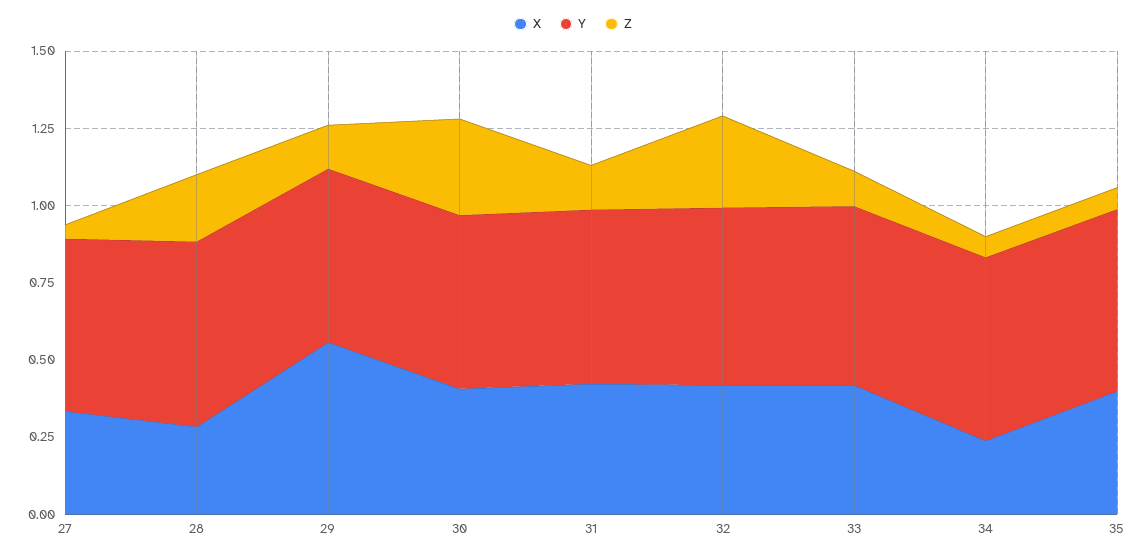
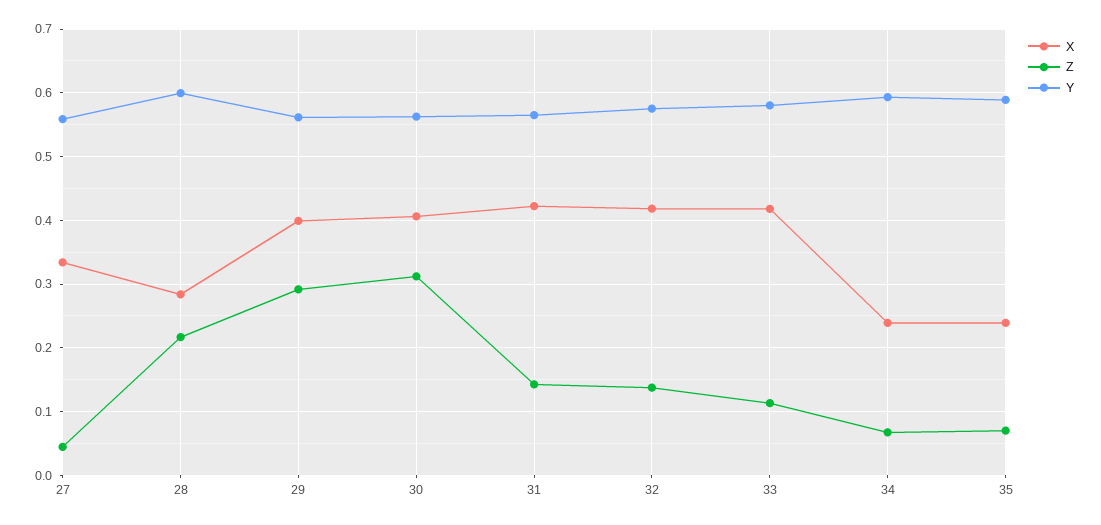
  {
    "X": {
      "27": 0.33,
      "28": 0.28,
-     "29": 0.55,
+     "29": 0.4,
      "30": 0.41,
      "31": 0.42,
      "32": 0.42,
      "33": 0.42,
      "34": 0.24,
-     "35": 0.4
+     "35": 0.24
    },
    "Y": {
      "27": 0.56,
      "28": 0.6,
      "29": 0.56,
      "30": 0.56,
      "31": 0.57,
      "32": 0.58,
      "33": 0.58,
      "34": 0.59,
      "35": 0.59
    },
    "Z": {
      "27": 0.04,
      "28": 0.22,
-     "29": 0.15,
+     "29": 0.29,
      "30": 0.31,
      "31": 0.14,
-     "32": 0.3,
+     "32": 0.14,
      "33": 0.11,
      "34": 0.07,
      "35": 0.07
    }
  }

